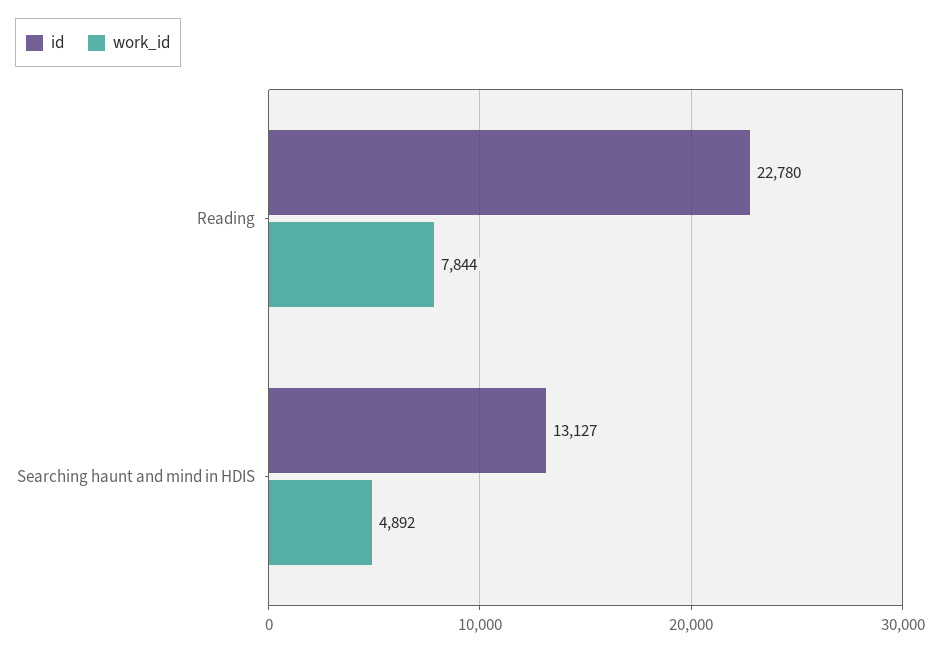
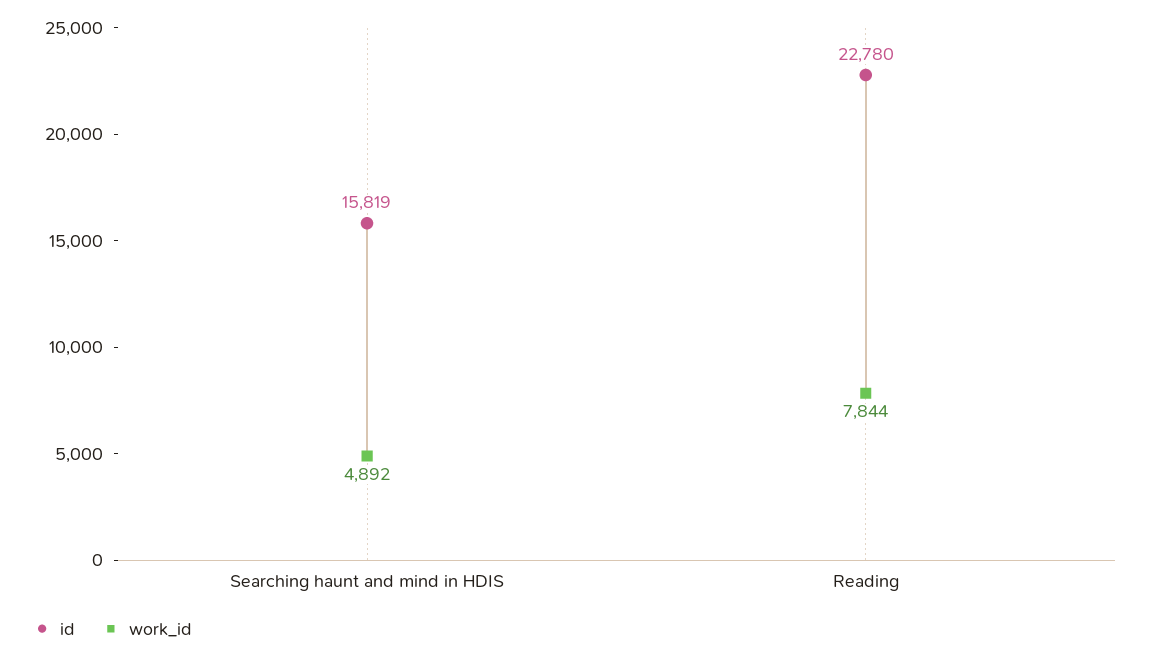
  {
    "id": {
      "Reading": 22780,
-     "Searching haunt and mind in HDIS": 13127
+     "Searching haunt and mind in HDIS": 15819
    },
    "work_id": {
      "Reading": 7844,
      "Searching haunt and mind in HDIS": 4892
    }
  }

